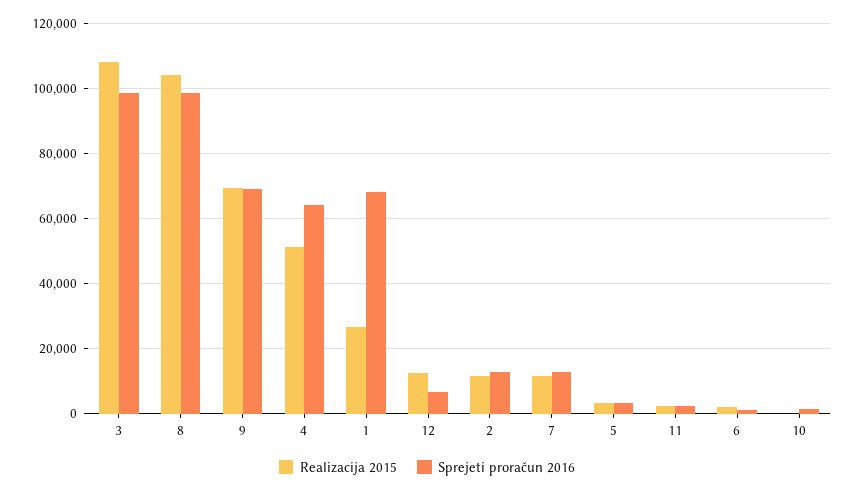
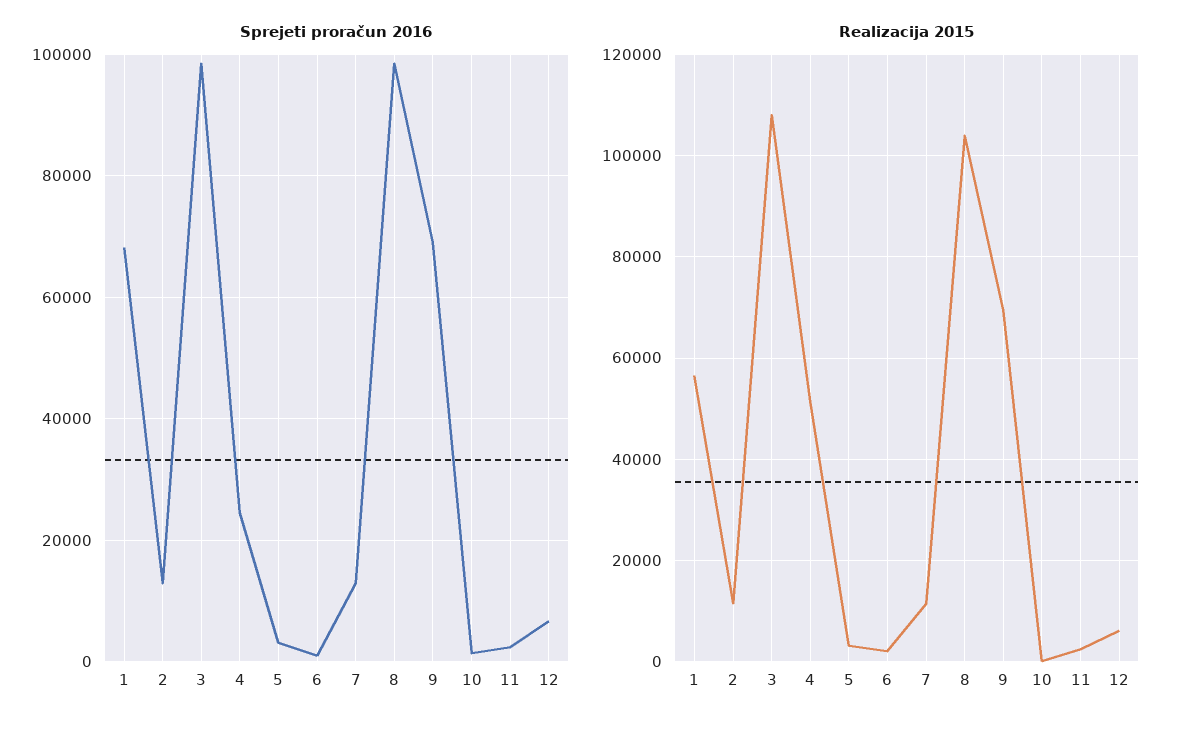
  {
    "Realizacija 2015": {
      "3": 108000,
      "8": 104000,
      "9": 70000,
      "4": 52000,
-     "1": 26000,
+     "1": 56000,
-     "12": 12000,
+     "12": 6000,
      "2": 12000,
      "7": 12000,
      "5": 4000,
      "11": 2000,
      "6": 2000,
      "10": 0
    },
    "Sprejeti proračun 2016": {
      "3": 98000,
      "8": 98000,
      "9": 70000,
-     "4": 64000,
+     "4": 24000,
      "1": 68000,
      "12": 6000,
      "2": 12000,
      "7": 12000,
      "5": 4000,
      "11": 2000,
      "6": 2000,
      "10": 2000
    }
  }

